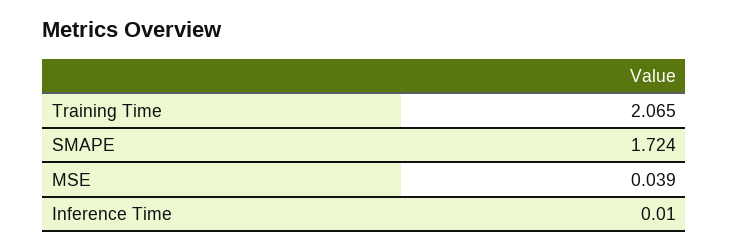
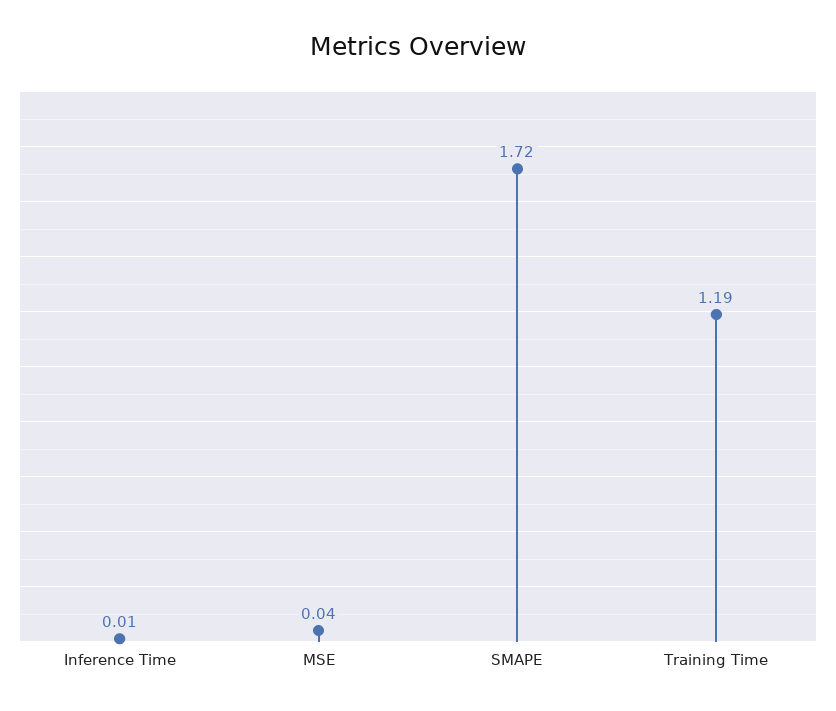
  {
-   "Training Time": 2.065,
+   "Training Time": 1.19,
    "SMAPE": 1.724,
    "MSE": 0.039,
    "Inference Time": 0.01
  }

